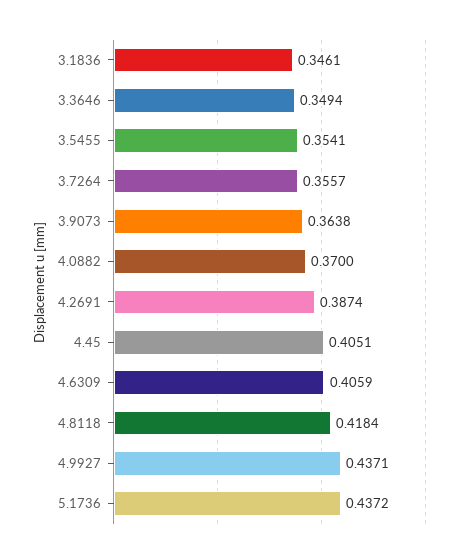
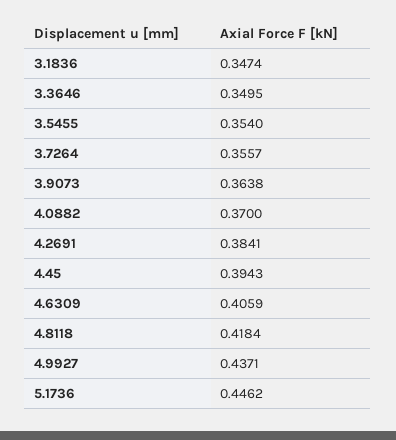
  {
-   "3.1836": 0.3461,
+   "3.1836": 0.3474,
-   "3.3646": 0.3494,
+   "3.3646": 0.3495,
-   "3.5455": 0.3541,
+   "3.5455": 0.354,
    "3.7264": 0.3557,
    "3.9073": 0.3638,
    "4.0882": 0.37,
-   "4.2691": 0.3874,
+   "4.2691": 0.3841,
-   "4.45": 0.4051,
+   "4.45": 0.3943,
    "4.6309": 0.4059,
    "4.8118": 0.4184,
    "4.9927": 0.4371,
-   "5.1736": 0.4372
+   "5.1736": 0.4462
  }

